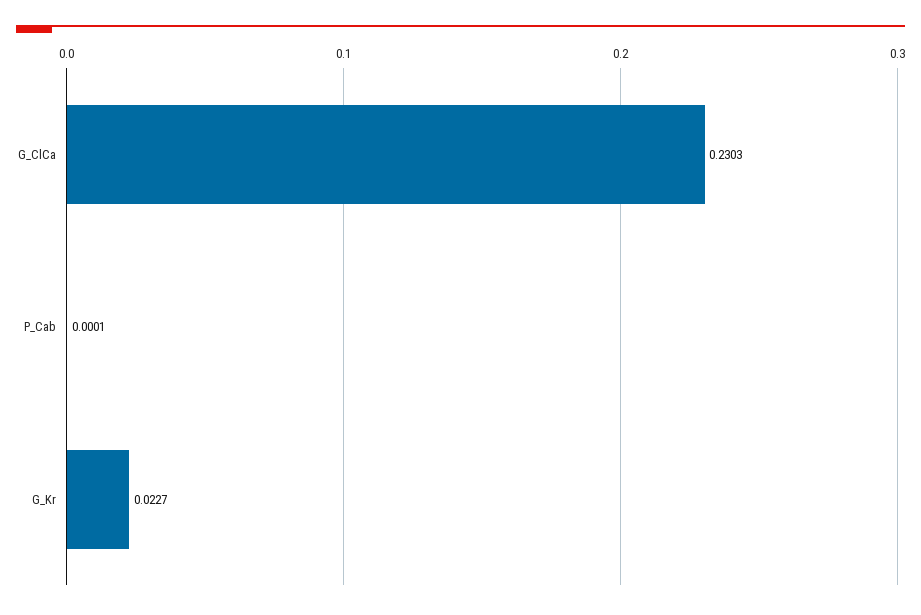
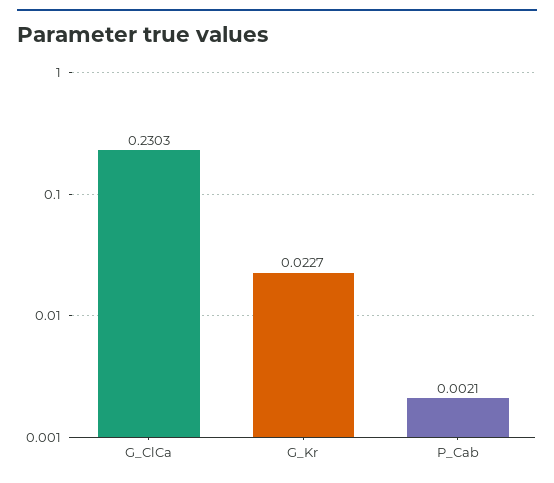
  {
    "G_ClCa": 0.2303,
-   "P_Cab": 0.0001,
+   "P_Cab": 0.0021,
    "G_Kr": 0.0227
  }

